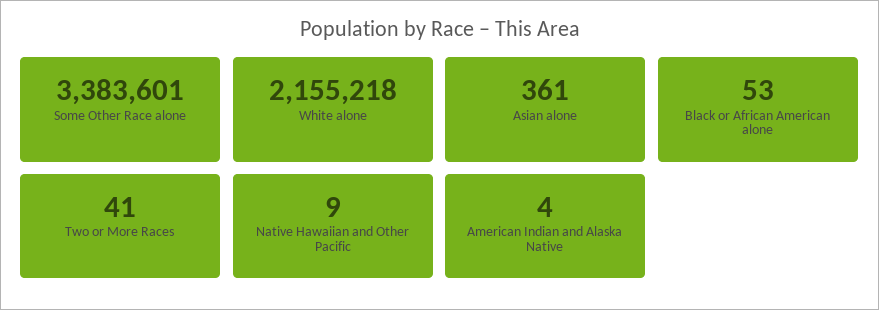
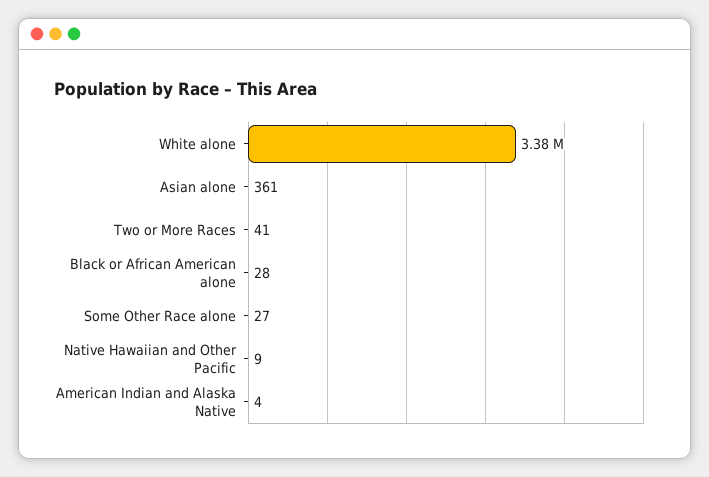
  {
-   "Some Other Race alone": 3383601,
+   "Some Other Race alone": 27,
-   "White alone": 2155218,
+   "White alone": 3380000,
    "Asian alone": 361,
-   "Black or African American alone": 53,
+   "Black or African American alone": 28,
    "Two or More Races": 41,
    "Native Hawaiian and Other Pacific": 9,
    "American Indian and Alaska Native": 4
  }

